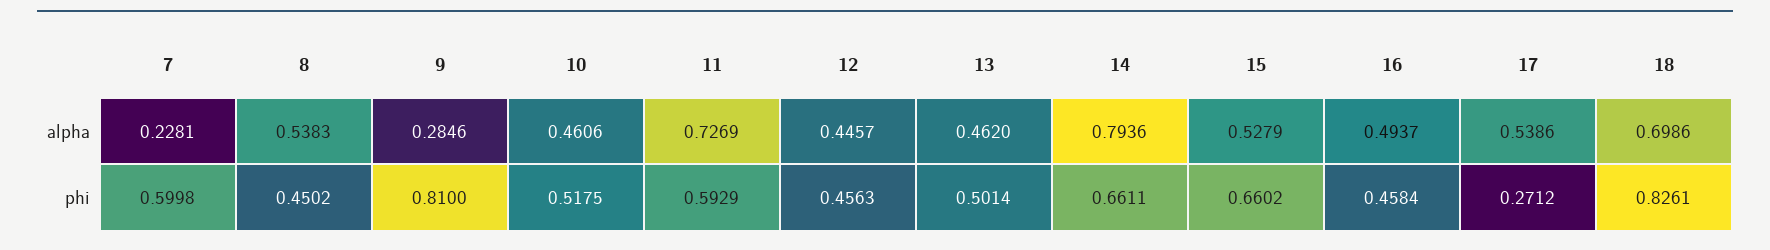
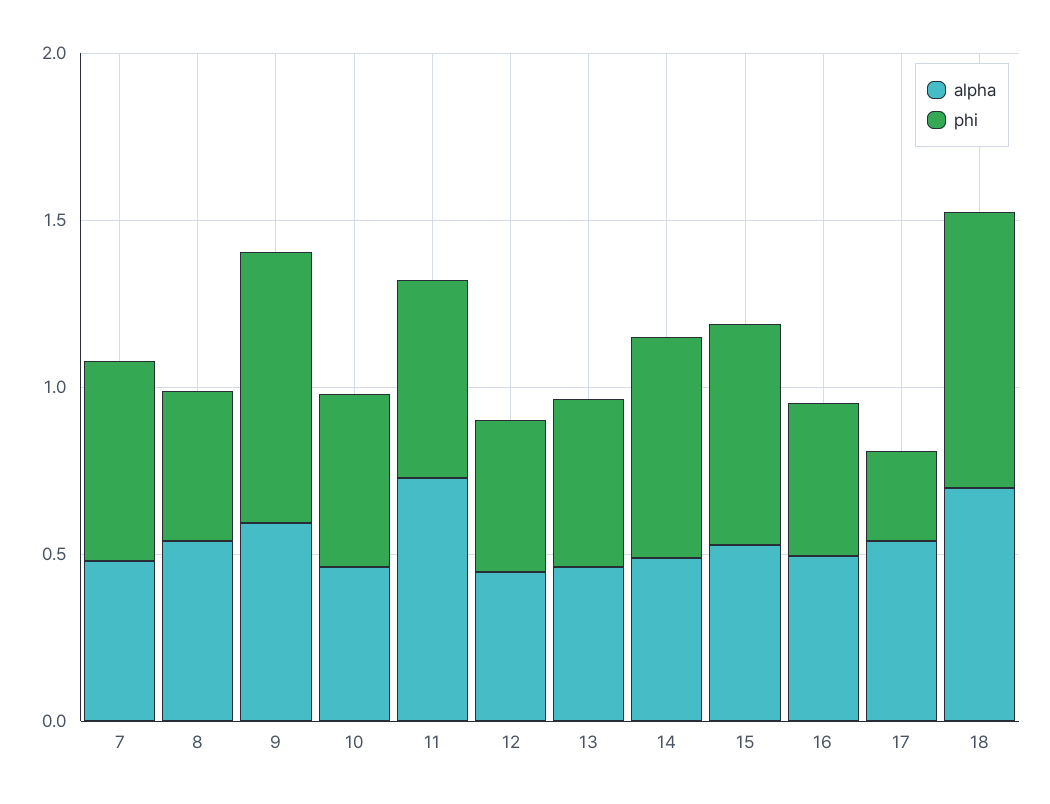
  {
    "alpha": {
-     "7": 0.2281,
+     "7": 0.5,
      "8": 0.5383,
-     "9": 0.2846,
+     "9": 0.6,
      "10": 0.4606,
      "11": 0.7269,
      "12": 0.4457,
      "13": 0.462,
-     "14": 0.7936,
+     "14": 0.5,
      "15": 0.5279,
      "16": 0.4937,
      "17": 0.5386,
      "18": 0.6986
    },
    "phi": {
      "7": 0.5998,
      "8": 0.4502,
      "9": 0.81,
      "10": 0.5175,
      "11": 0.5929,
      "12": 0.4563,
      "13": 0.5014,
      "14": 0.6611,
      "15": 0.6602,
      "16": 0.4584,
      "17": 0.2712,
      "18": 0.8261
    }
  }

